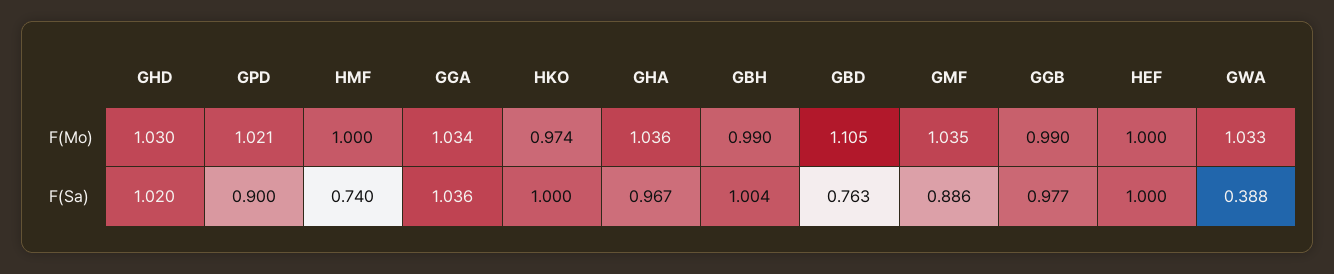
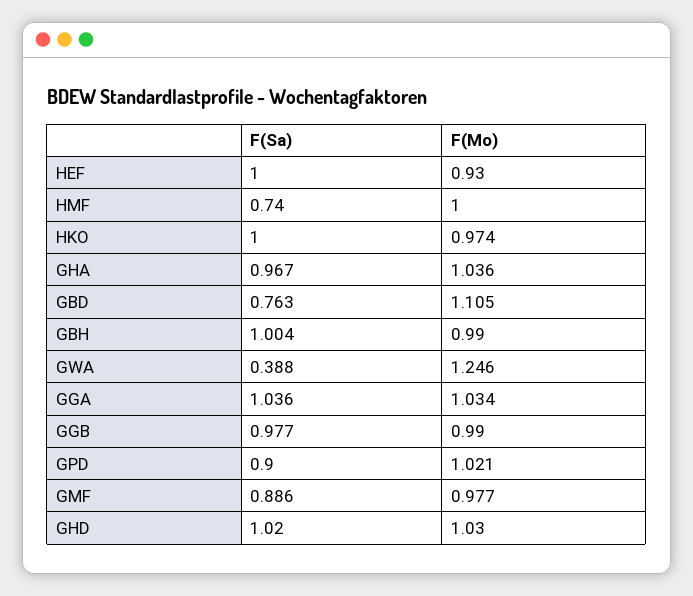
  {
    "GHD": {
      "F(Mo)": 1.03,
      "F(Sa)": 1.02
    },
    "GPD": {
      "F(Mo)": 1.021,
      "F(Sa)": 0.9
    },
    "HMF": {
      "F(Mo)": 1,
      "F(Sa)": 0.74
    },
    "GGA": {
      "F(Mo)": 1.034,
      "F(Sa)": 1.036
    },
    "HKO": {
      "F(Mo)": 0.974,
      "F(Sa)": 1
    },
    "GHA": {
      "F(Mo)": 1.036,
      "F(Sa)": 0.967
    },
    "GBH": {
      "F(Mo)": 0.99,
      "F(Sa)": 1.004
    },
    "GBD": {
      "F(Mo)": 1.105,
      "F(Sa)": 0.763
    },
    "GMF": {
-     "F(Mo)": 1.035,
+     "F(Mo)": 0.977,
      "F(Sa)": 0.886
    },
    "GGB": {
      "F(Mo)": 0.99,
      "F(Sa)": 0.977
    },
    "HEF": {
-     "F(Mo)": 1,
+     "F(Mo)": 0.93,
      "F(Sa)": 1
    },
    "GWA": {
-     "F(Mo)": 1.033,
+     "F(Mo)": 1.246,
      "F(Sa)": 0.388
    }
  }

